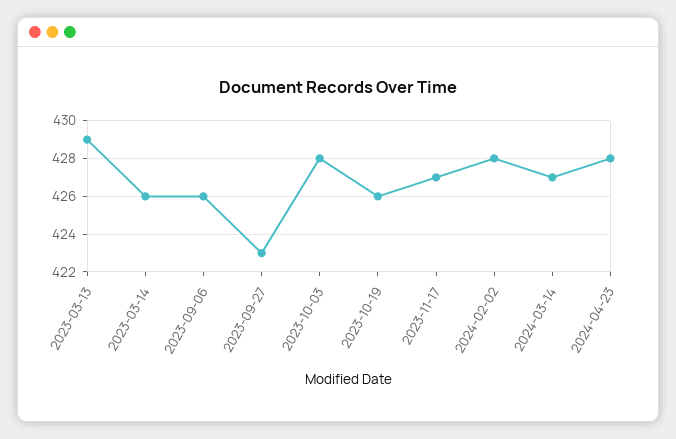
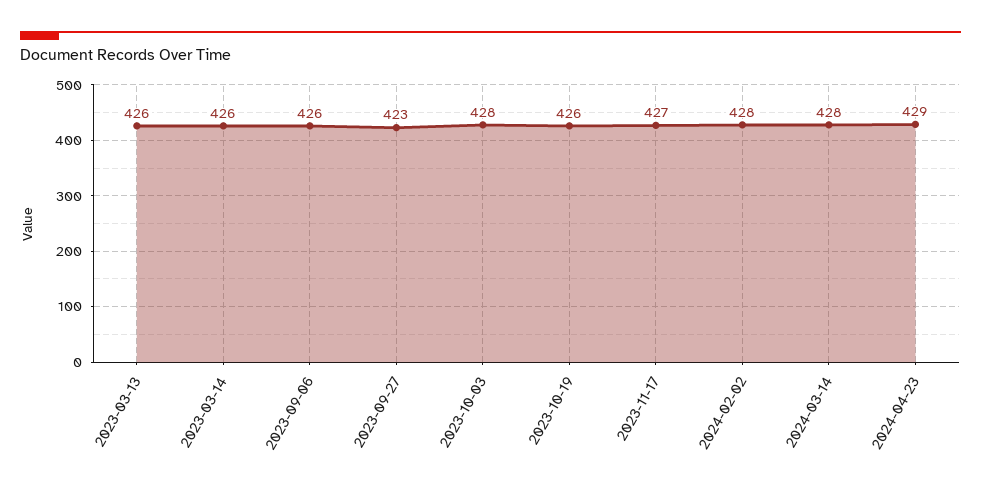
  {
-   "2023-03-13": 429,
+   "2023-03-13": 426,
    "2023-03-14": 426,
    "2023-09-06": 426,
    "2023-09-27": 423,
    "2023-10-03": 428,
    "2023-10-19": 426,
    "2023-11-17": 427,
    "2024-02-02": 428,
-   "2024-03-14": 427,
+   "2024-03-14": 428,
-   "2024-04-23": 428
+   "2024-04-23": 429
  }

